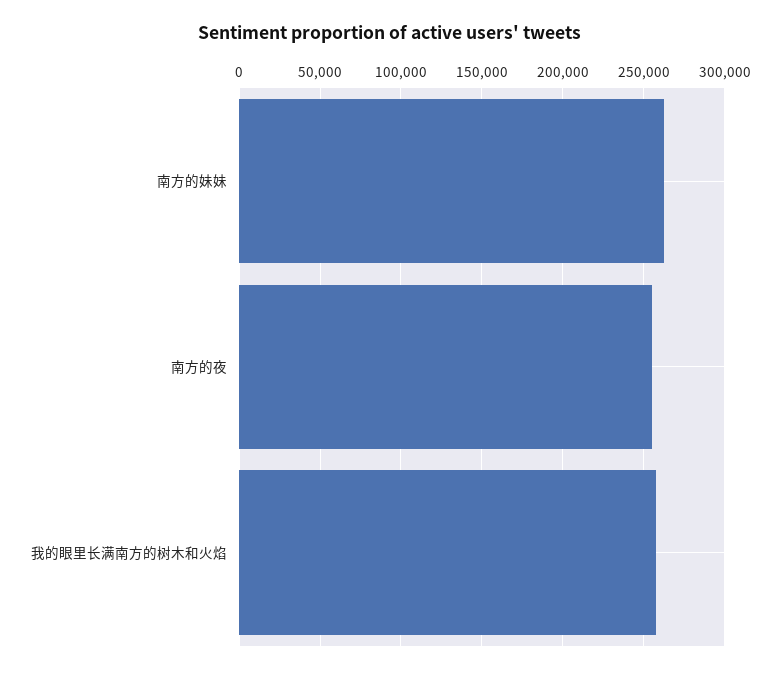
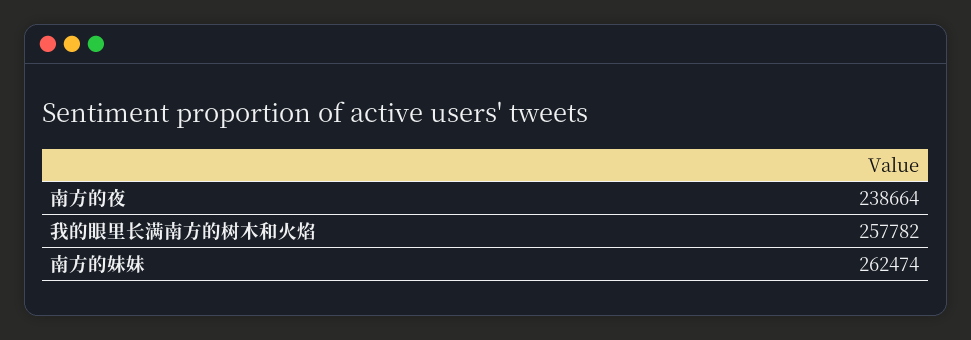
  {
    "南方的妹妹": 262474,
-   "南方的夜": 255000,
+   "南方的夜": 238664,
    "我的眼里长满南方的树木和火焰": 257782
  }

